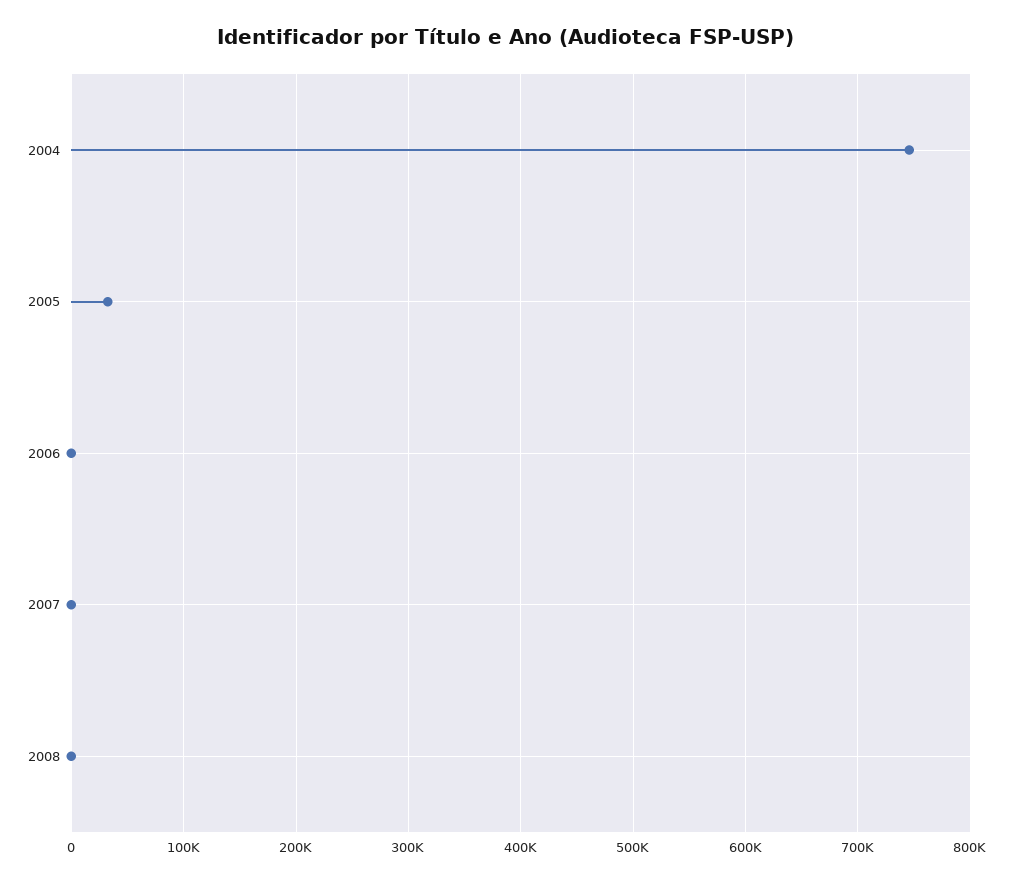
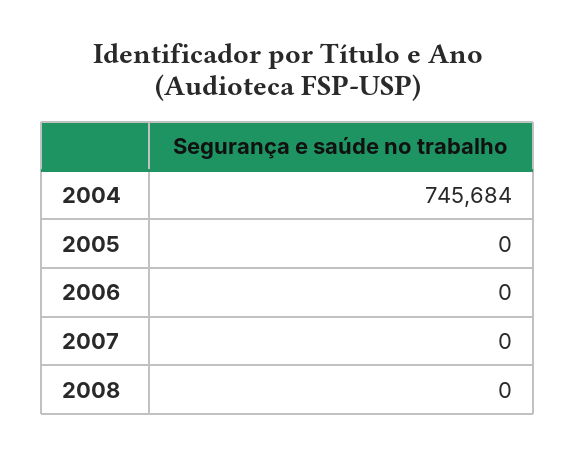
  {
    "2004": 745684,
-   "2005": 30000,
+   "2005": 0,
    "2006": 0,
    "2007": 0,
    "2008": 0
  }

